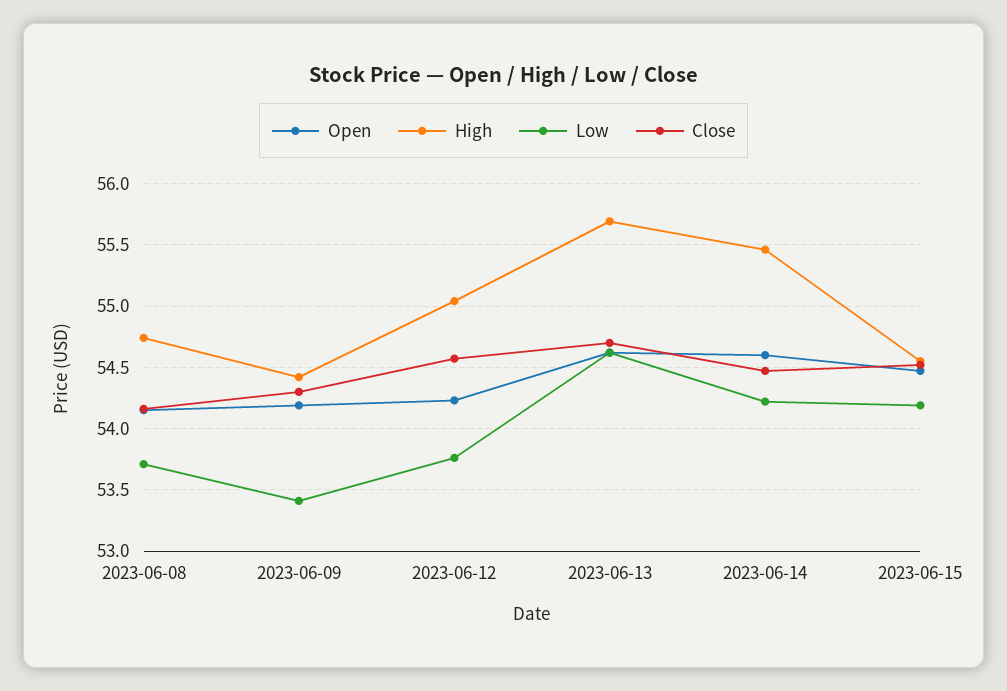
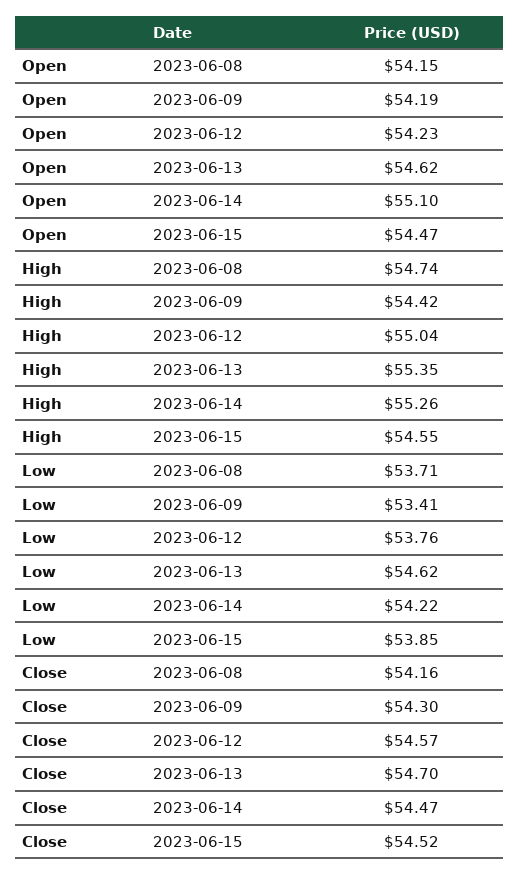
  {
    "Open": {
      "2023-06-08": 54.15,
      "2023-06-09": 54.19,
      "2023-06-12": 54.23,
      "2023-06-13": 54.62,
-     "2023-06-14": 54.6,
+     "2023-06-14": 55.1,
      "2023-06-15": 54.47
    },
    "High": {
      "2023-06-08": 54.74,
      "2023-06-09": 54.42,
      "2023-06-12": 55.04,
-     "2023-06-13": 55.7,
+     "2023-06-13": 55.35,
-     "2023-06-14": 55.45,
+     "2023-06-14": 55.26,
      "2023-06-15": 54.55
    },
    "Low": {
      "2023-06-08": 53.71,
      "2023-06-09": 53.41,
      "2023-06-12": 53.76,
      "2023-06-13": 54.62,
      "2023-06-14": 54.22,
-     "2023-06-15": 54.2
+     "2023-06-15": 53.85
    },
    "Close": {
      "2023-06-08": 54.16,
      "2023-06-09": 54.3,
      "2023-06-12": 54.57,
      "2023-06-13": 54.7,
      "2023-06-14": 54.47,
      "2023-06-15": 54.52
    }
  }

